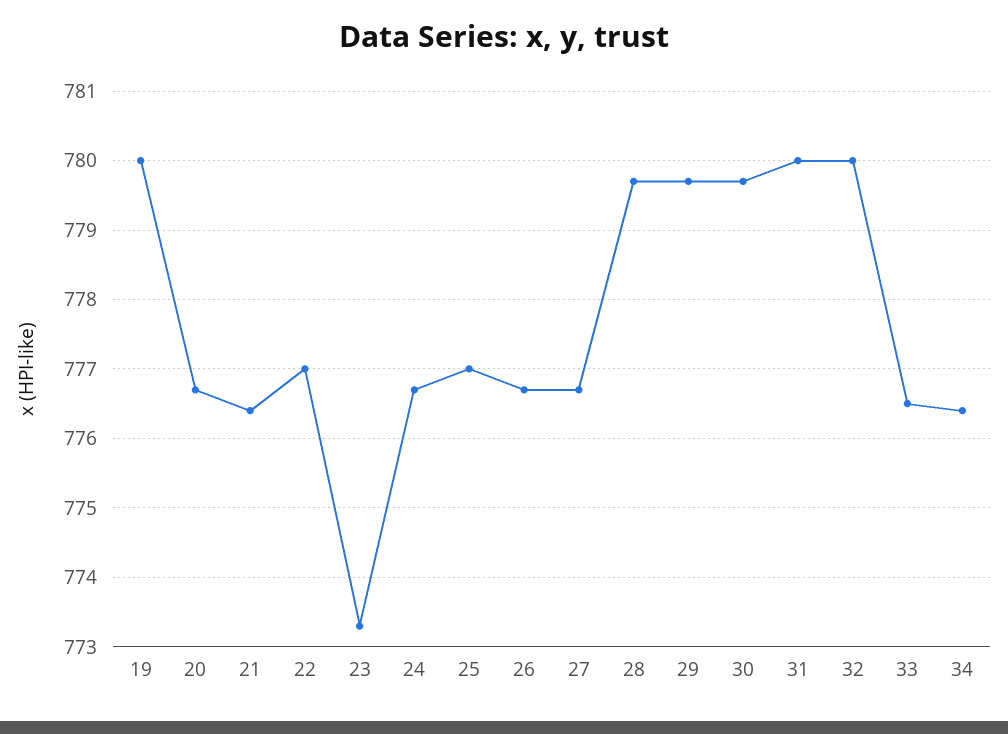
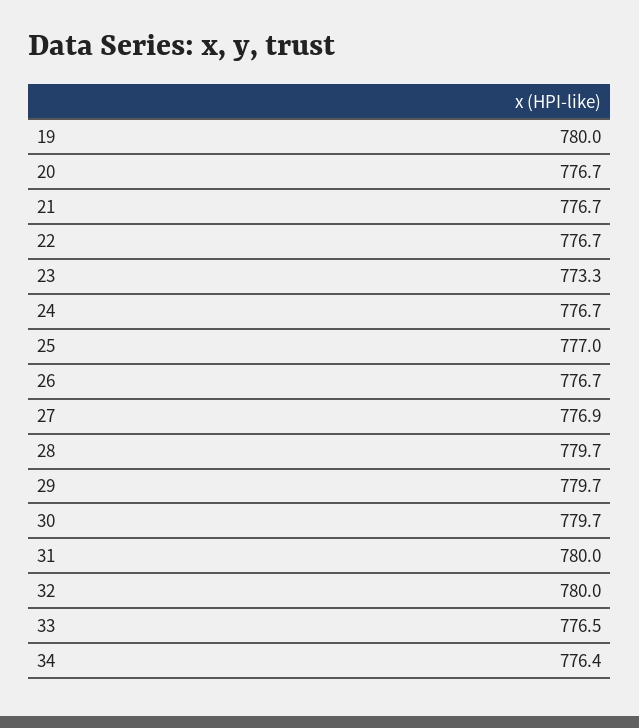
  {
    "19": 780,
    "20": 776.7,
-   "21": 776.4,
+   "21": 776.7,
-   "22": 777,
+   "22": 776.7,
    "23": 773.3,
    "24": 776.7,
    "25": 777,
    "26": 776.7,
-   "27": 776.7,
+   "27": 776.9,
    "28": 779.7,
    "29": 779.7,
    "30": 779.7,
    "31": 780,
    "32": 780,
    "33": 776.5,
    "34": 776.4
  }

